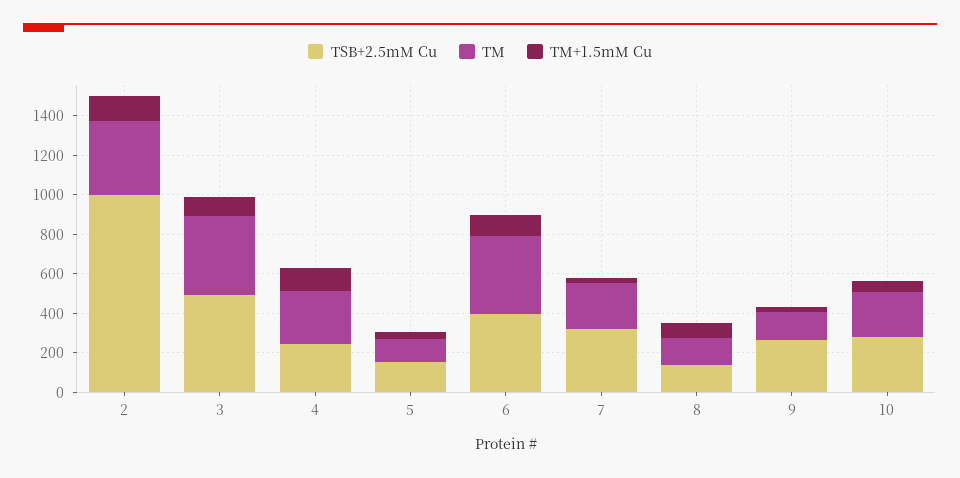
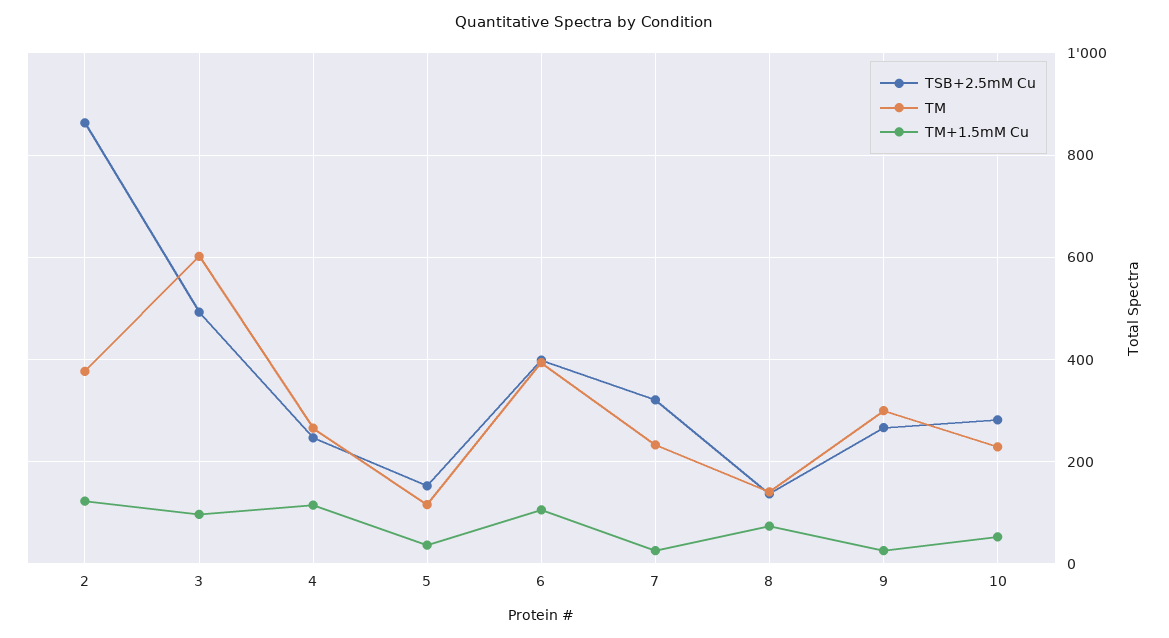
  {
    "TSB+2.5mM Cu": {
-     "2": 1000,
+     "2": 860,
      "3": 500,
      "4": 240,
      "5": 160,
      "6": 400,
      "7": 320,
      "8": 140,
      "9": 260,
      "10": 280
    },
    "TM": {
      "2": 380,
-     "3": 400,
+     "3": 600,
      "4": 260,
      "5": 120,
      "6": 400,
      "7": 240,
      "8": 140,
-     "9": 150,
+     "9": 300,
      "10": 220
    },
    "TM+1.5mM Cu": {
      "2": 120,
      "3": 100,
      "4": 120,
      "5": 40,
      "6": 100,
      "7": 20,
      "8": 80,
      "9": 20,
      "10": 60
    }
  }

